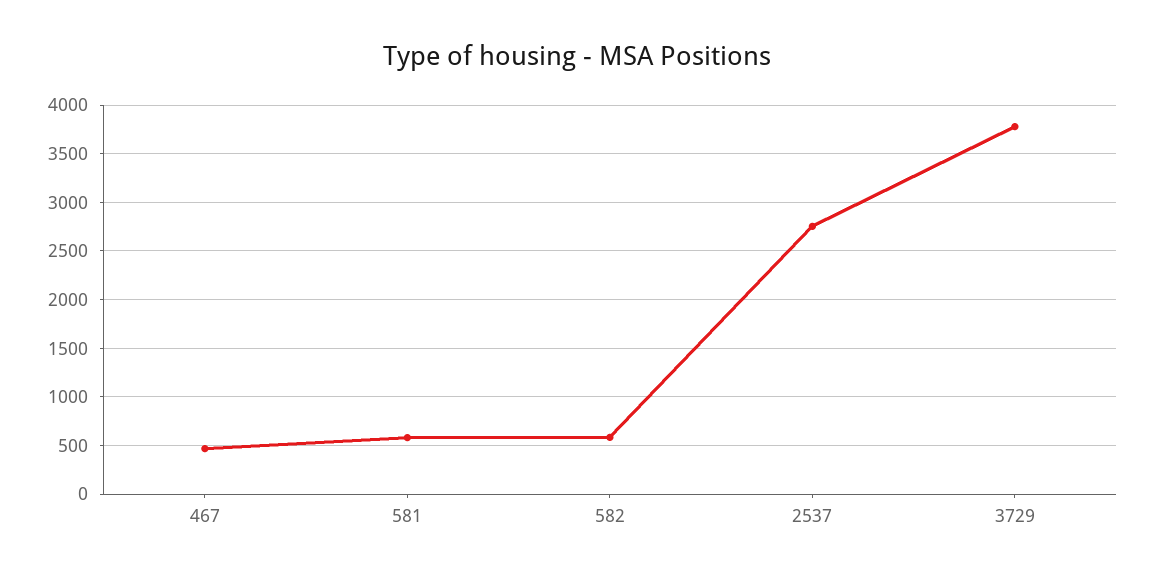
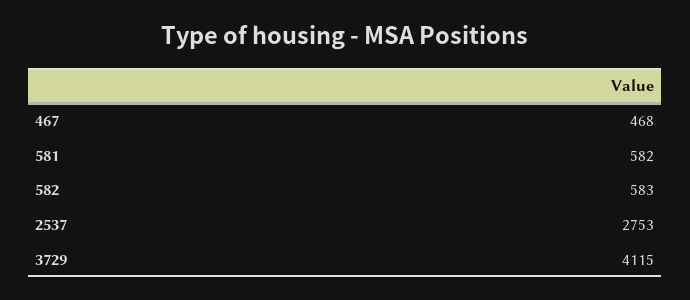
  {
    "467": 468,
    "581": 582,
    "582": 583,
    "2537": 2753,
-   "3729": 3800
+   "3729": 4115
  }

